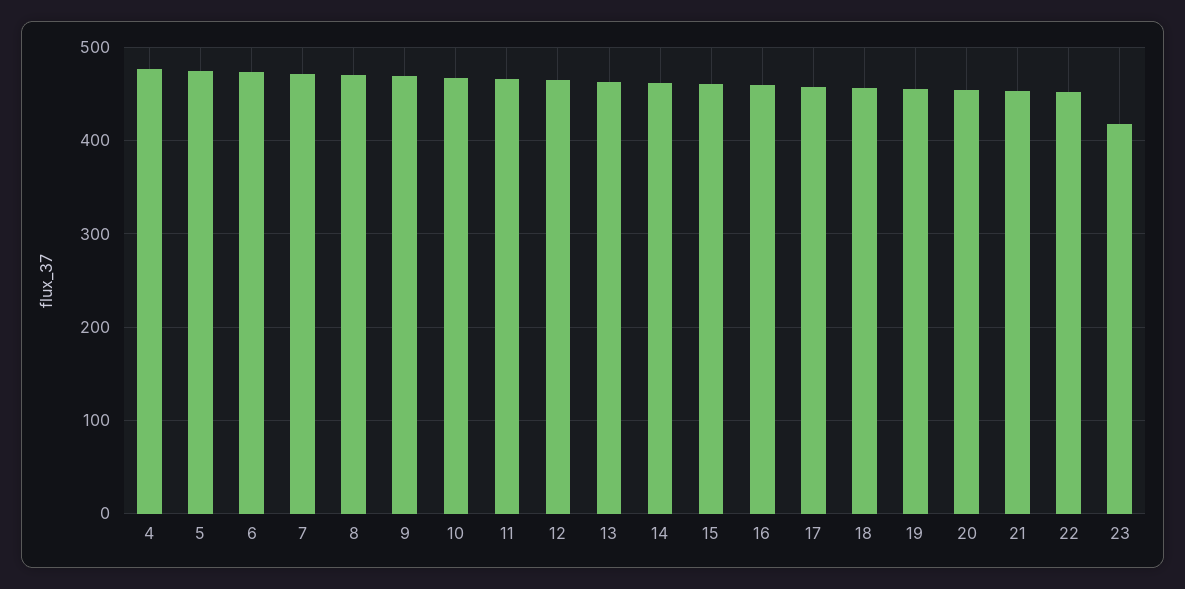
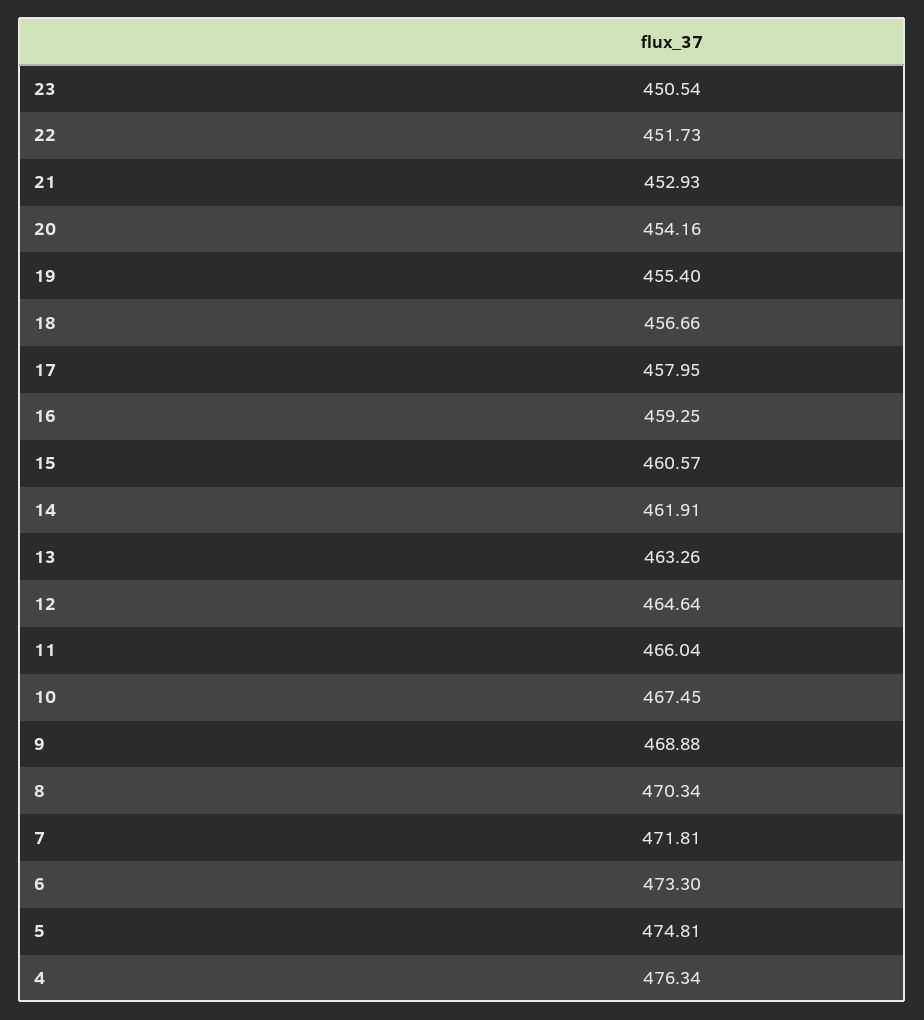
  {
    "4": 476.34,
    "5": 474.81,
    "6": 473.3,
    "7": 471.81,
    "8": 470.34,
    "9": 468.88,
    "10": 467.45,
    "11": 466.04,
    "12": 464.64,
    "13": 463.26,
    "14": 461.91,
    "15": 460.57,
    "16": 459.25,
    "17": 457.95,
    "18": 456.66,
    "19": 455.4,
    "20": 454.16,
    "21": 452.93,
    "22": 451.73,
-   "23": 420
+   "23": 450.54
  }

